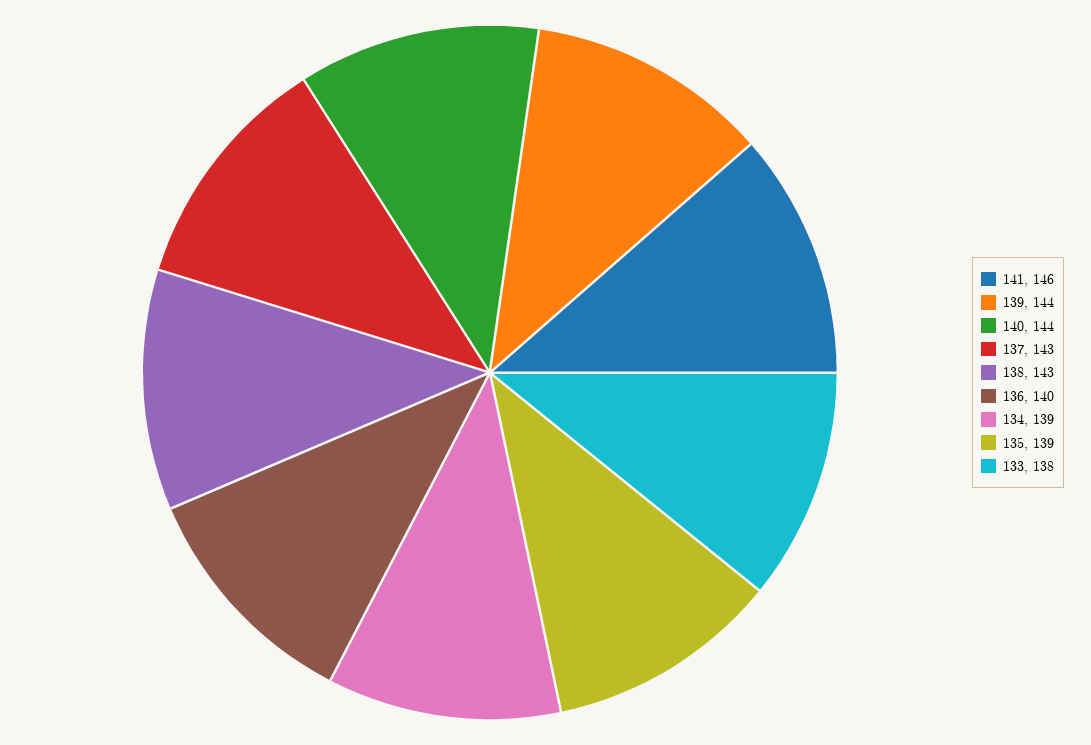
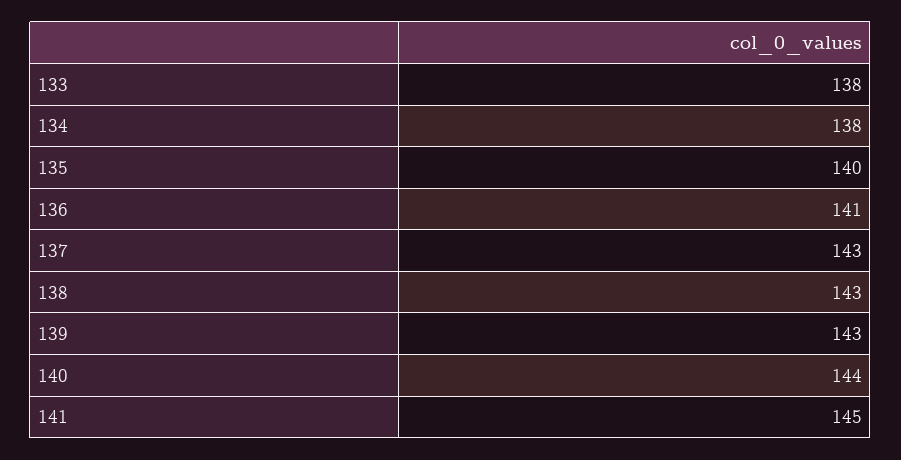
  {
-   "141": 146,
+   "141": 145,
-   "139": 144,
+   "139": 143,
    "140": 144,
    "137": 143,
    "138": 143,
-   "136": 140,
+   "136": 141,
-   "134": 139,
+   "134": 138,
-   "135": 139,
+   "135": 140,
    "133": 138
  }

